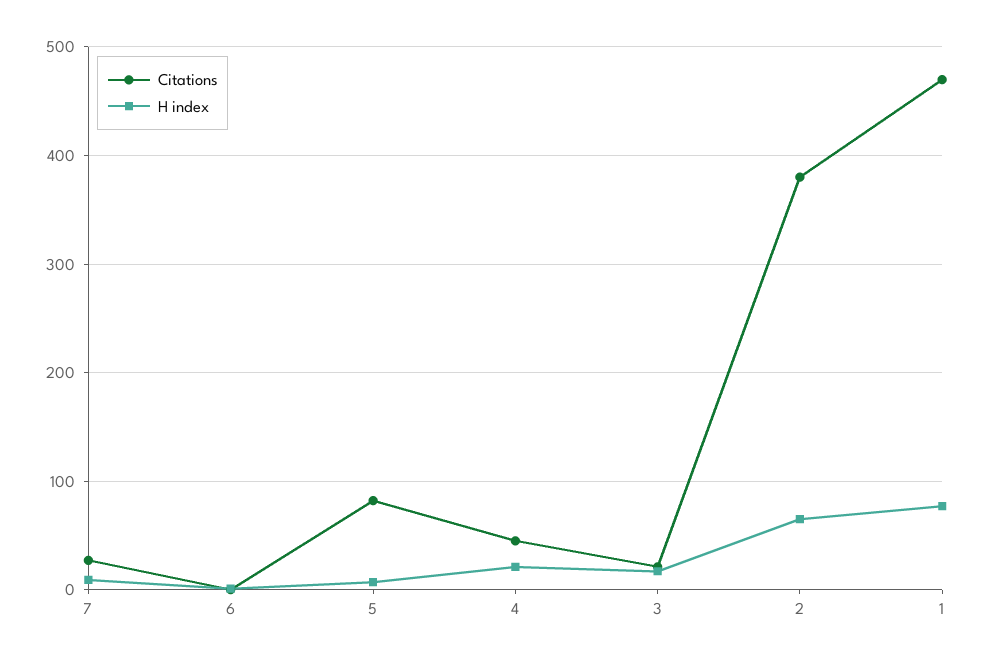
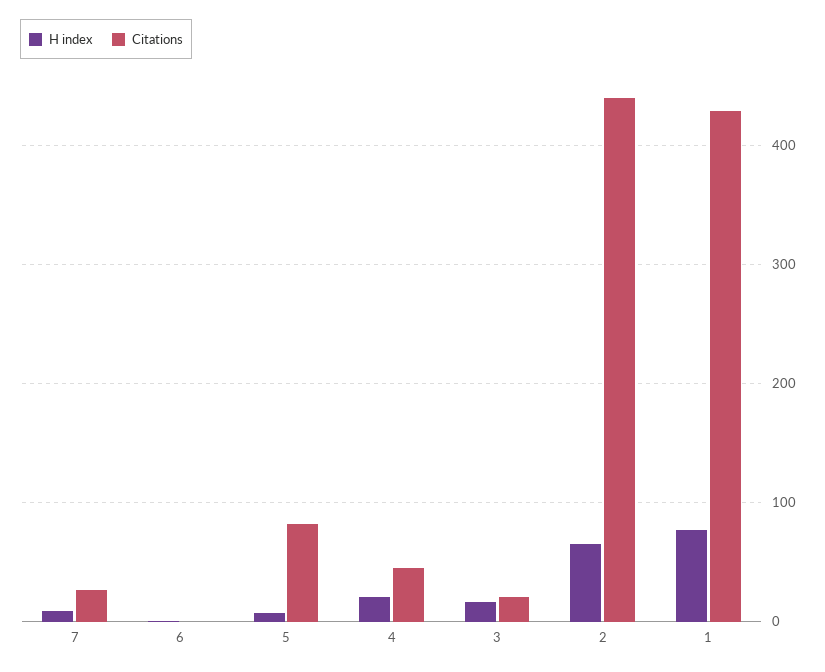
  {
    "Citations": {
      "7": 30,
      "6": 0,
      "5": 80,
      "4": 50,
      "3": 20,
-     "2": 380,
+     "2": 440,
-     "1": 470
+     "1": 430
    },
    "H index": {
      "7": 10,
      "6": 0,
      "5": 10,
      "4": 20,
      "3": 20,
      "2": 70,
      "1": 80
    }
  }

